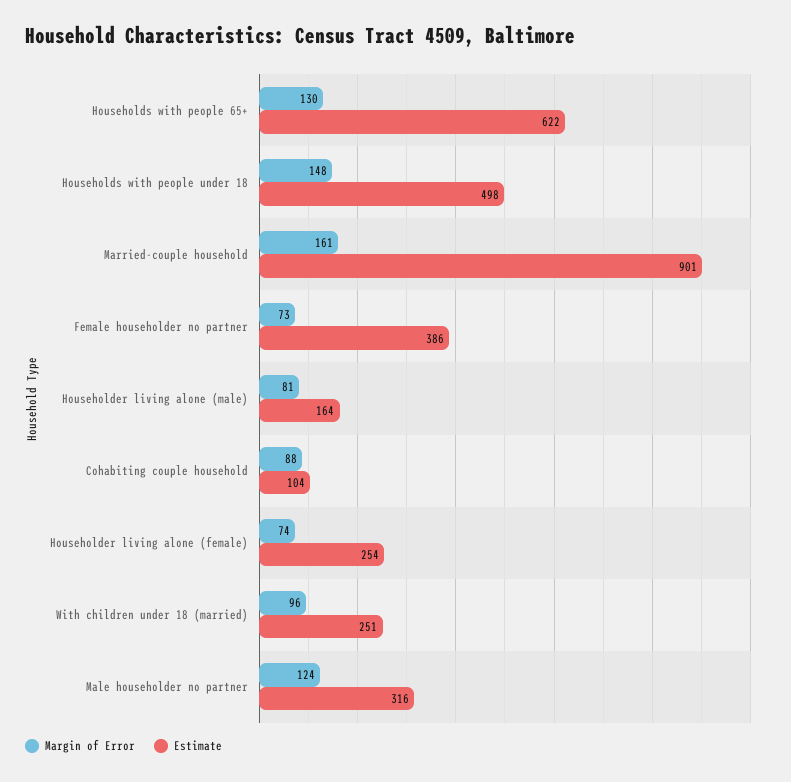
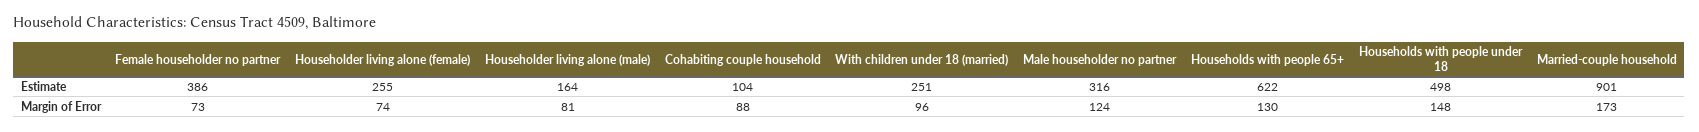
  {
    "Margin of Error": {
      "Households with people 65+": 130,
      "Households with people under 18": 148,
-     "Married-couple household": 161,
+     "Married-couple household": 173,
      "Female householder no partner": 73,
      "Householder living alone (male)": 81,
      "Cohabiting couple household": 88,
      "Householder living alone (female)": 74,
      "With children under 18 (married)": 96,
      "Male householder no partner": 124
    },
    "Estimate": {
      "Households with people 65+": 622,
      "Households with people under 18": 498,
      "Married-couple household": 901,
      "Female householder no partner": 386,
      "Householder living alone (male)": 164,
      "Cohabiting couple household": 104,
-     "Householder living alone (female)": 254,
+     "Householder living alone (female)": 255,
      "With children under 18 (married)": 251,
      "Male householder no partner": 316
    }
  }

